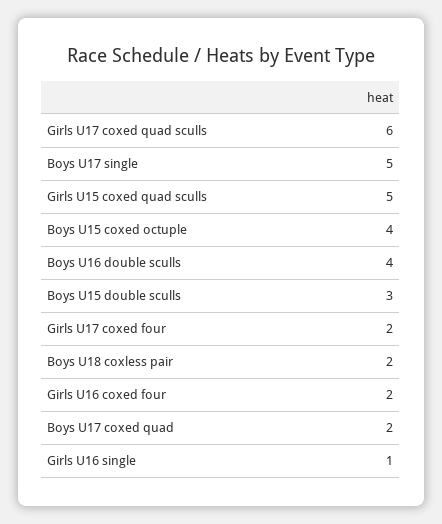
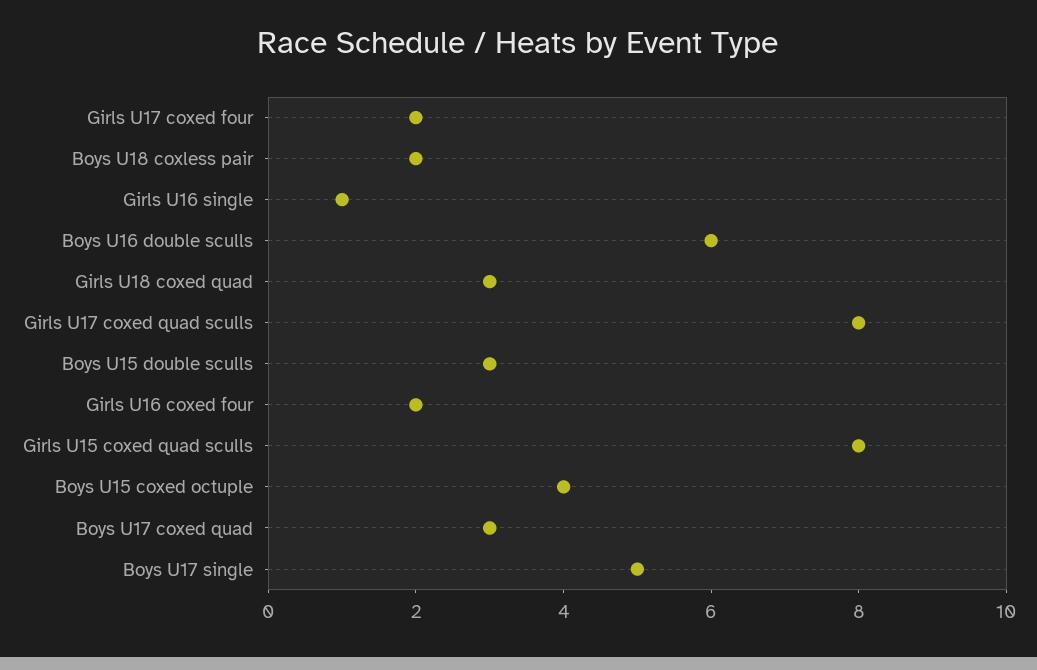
  {
-   "Girls U17 coxed quad sculls": 6,
+   "Girls U17 coxed quad sculls": 8,
    "Boys U17 single": 5,
-   "Girls U15 coxed quad sculls": 5,
+   "Girls U15 coxed quad sculls": 8,
    "Boys U15 coxed octuple": 4,
-   "Boys U16 double sculls": 4,
+   "Boys U16 double sculls": 6,
    "Boys U15 double sculls": 3,
    "Girls U17 coxed four": 2,
    "Boys U18 coxless pair": 2,
    "Girls U16 coxed four": 2,
-   "Boys U17 coxed quad": 2,
+   "Boys U17 coxed quad": 3,
-   "Girls U16 single": 1
+   "Girls U16 single": 1,
+   "Girls U18 coxed quad": 3
  }

